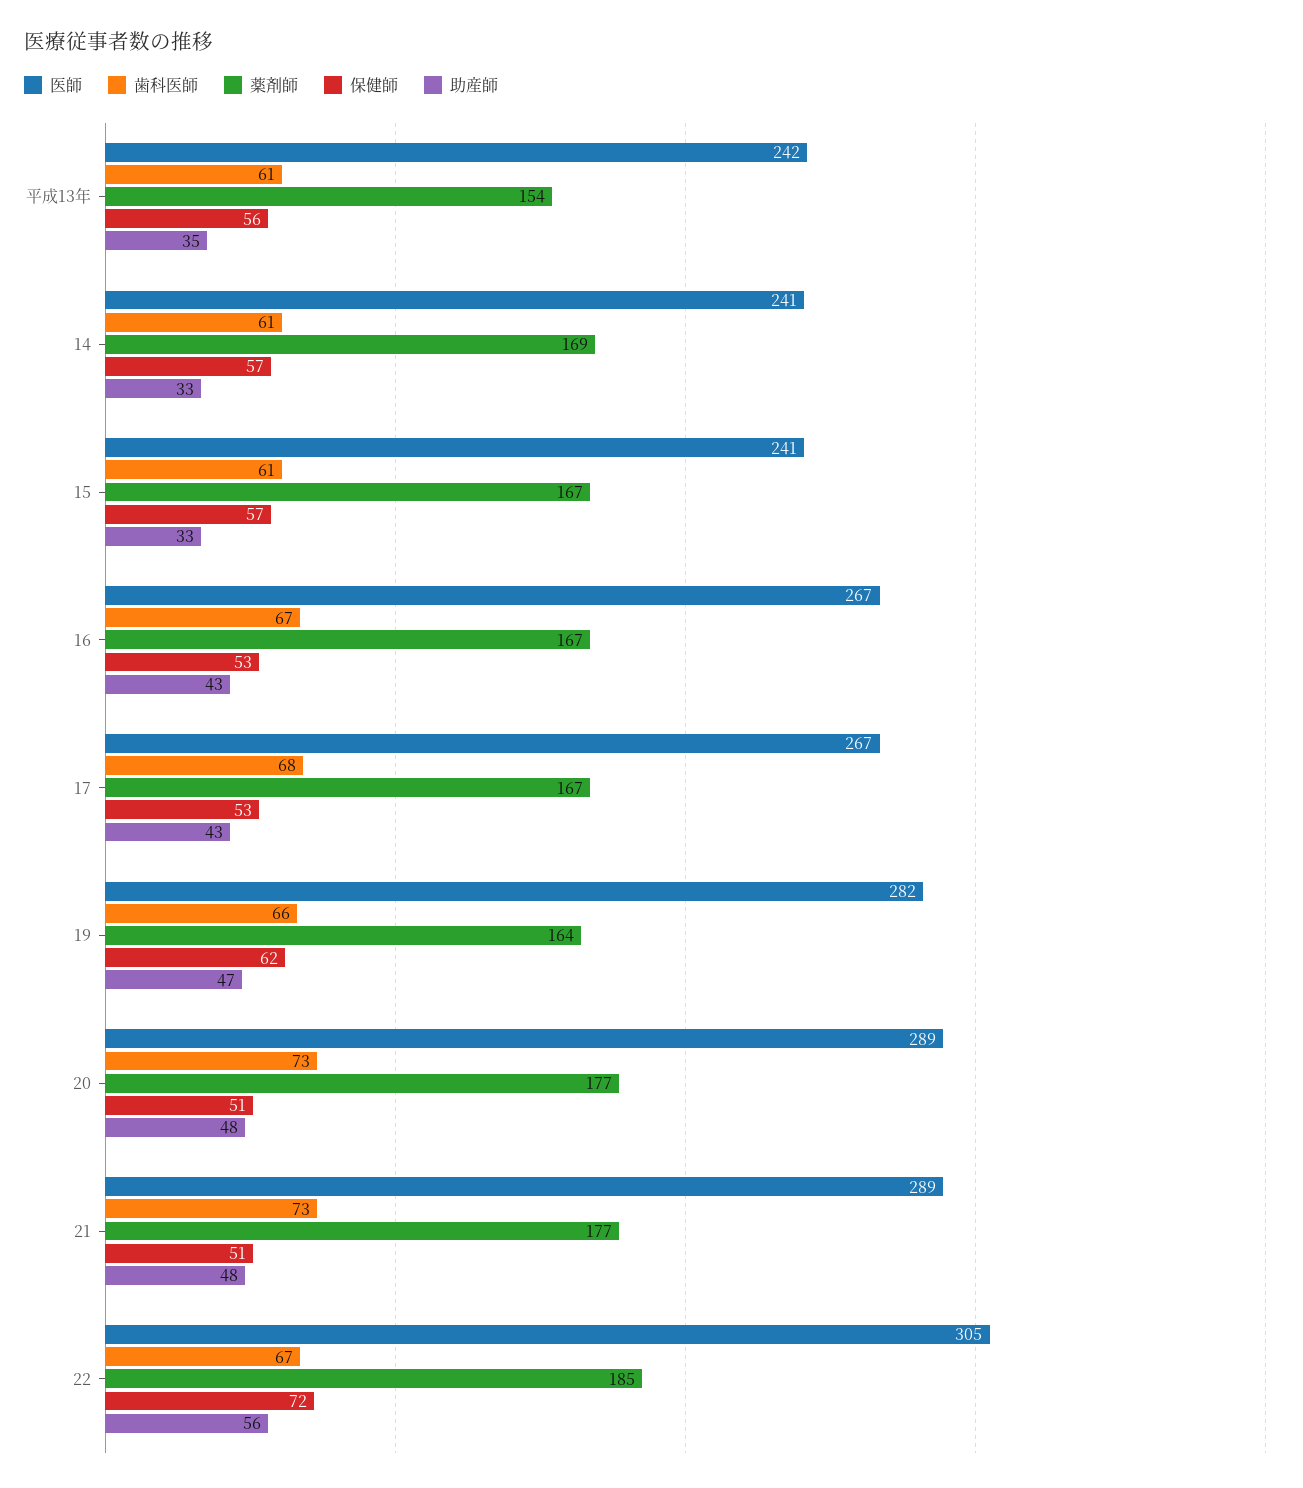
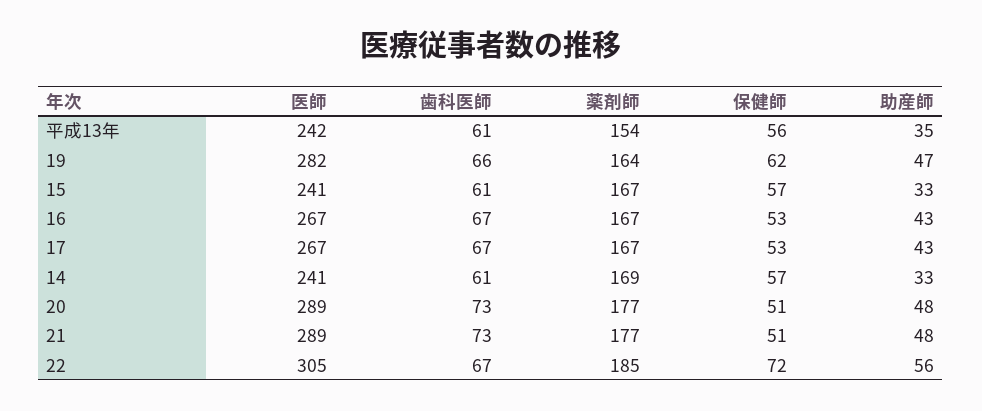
  {
    "医師": {
      "平成13年": 242,
      "14": 241,
      "15": 241,
      "16": 267,
      "17": 267,
      "19": 282,
      "20": 289,
      "21": 289,
      "22": 305
    },
    "歯科医師": {
      "平成13年": 61,
      "14": 61,
      "15": 61,
      "16": 67,
-     "17": 68,
+     "17": 67,
      "19": 66,
      "20": 73,
      "21": 73,
      "22": 67
    },
    "薬剤師": {
      "平成13年": 154,
      "14": 169,
      "15": 167,
      "16": 167,
      "17": 167,
      "19": 164,
      "20": 177,
      "21": 177,
      "22": 185
    },
    "保健師": {
      "平成13年": 56,
      "14": 57,
      "15": 57,
      "16": 53,
      "17": 53,
      "19": 62,
      "20": 51,
      "21": 51,
      "22": 72
    },
    "助産師": {
      "平成13年": 35,
      "14": 33,
      "15": 33,
      "16": 43,
      "17": 43,
      "19": 47,
      "20": 48,
      "21": 48,
      "22": 56
    }
  }

